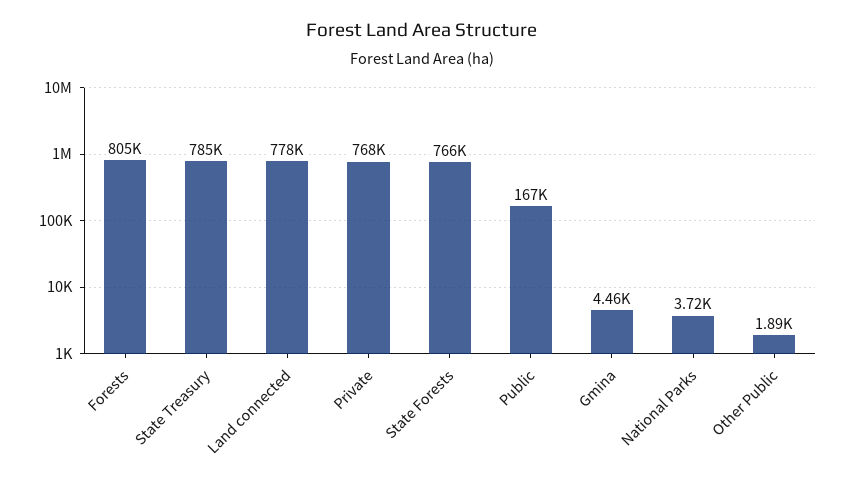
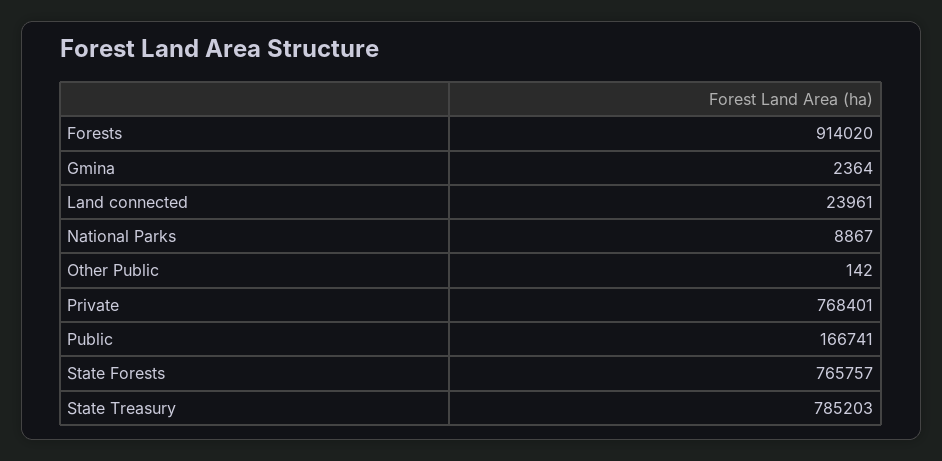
  {
-   "Forests": 805000,
+   "Forests": 914020,
    "State Treasury": 785203,
-   "Land connected": 778000,
+   "Land connected": 23961,
    "Private": 768401,
    "State Forests": 765757,
    "Public": 166741,
-   "Gmina": 4460,
+   "Gmina": 2364,
-   "National Parks": 3720,
+   "National Parks": 8867,
-   "Other Public": 1890
+   "Other Public": 142
  }

